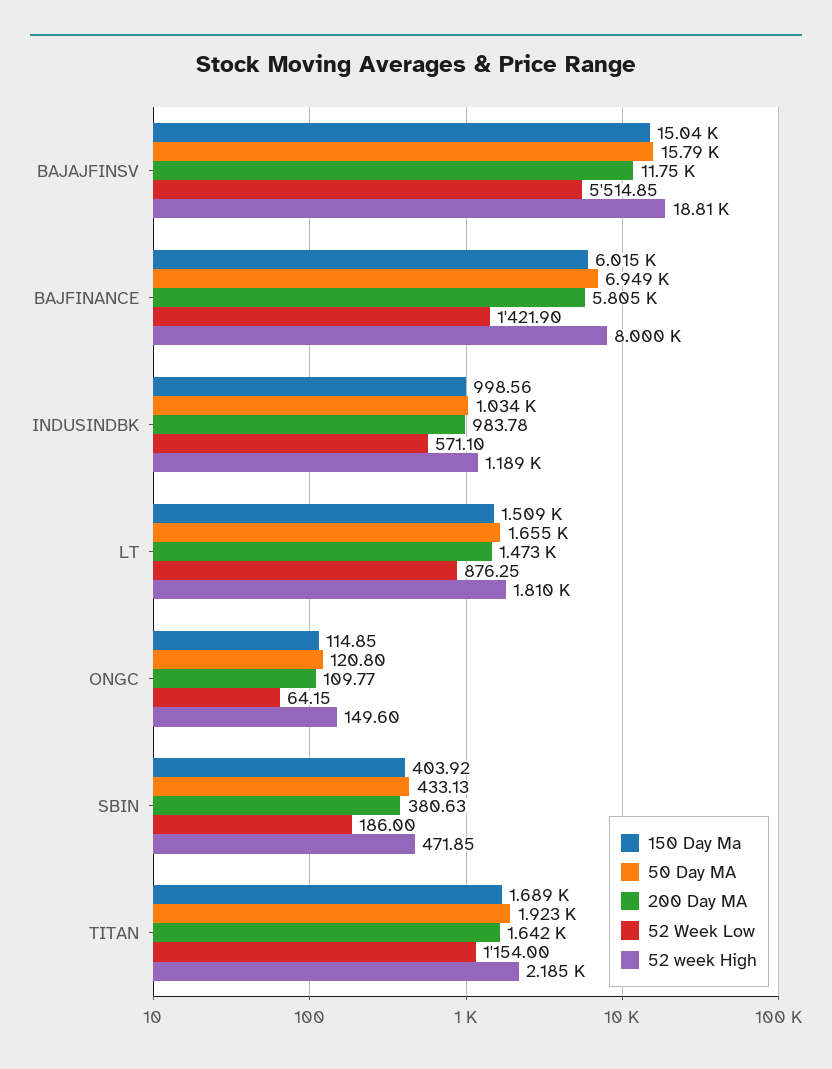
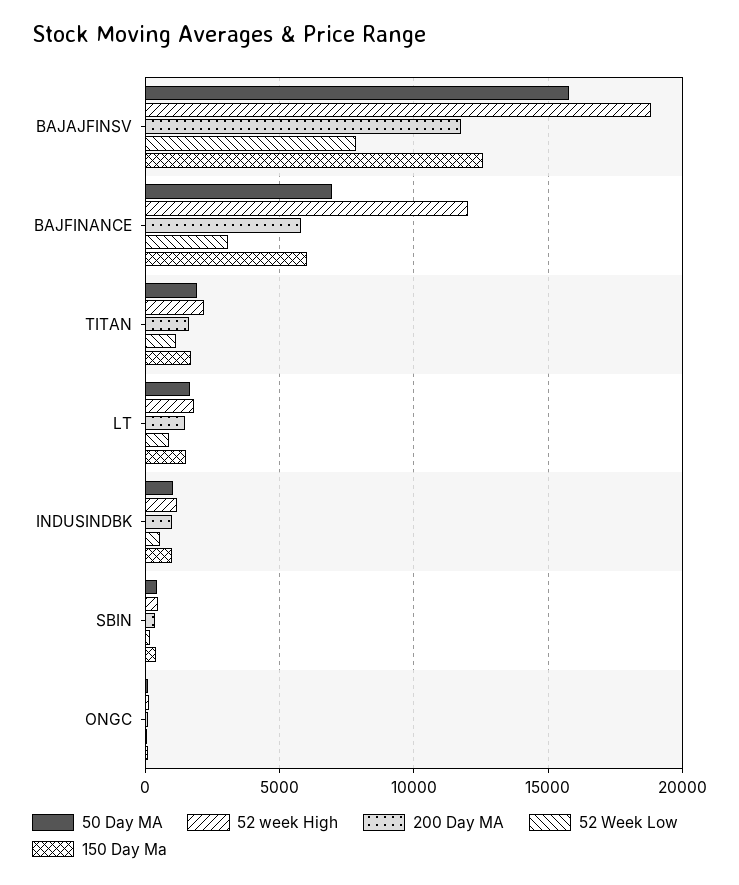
  {
    "150 Day Ma": {
-     "BAJAJFINSV": 15040,
+     "BAJAJFINSV": 12500,
      "BAJFINANCE": 6015,
      "INDUSINDBK": 998.56,
      "LT": 1509,
      "ONGC": 114.85,
      "SBIN": 403.92,
      "TITAN": 1689
    },
    "50 Day MA": {
      "BAJAJFINSV": 15790,
      "BAJFINANCE": 6949,
      "INDUSINDBK": 1034,
      "LT": 1655,
      "ONGC": 120.8,
      "SBIN": 433.13,
      "TITAN": 1923
    },
    "200 Day MA": {
      "BAJAJFINSV": 11750,
      "BAJFINANCE": 5805,
      "INDUSINDBK": 983.78,
      "LT": 1473,
      "ONGC": 109.77,
      "SBIN": 380.63,
      "TITAN": 1642
    },
    "52 Week Low": {
-     "BAJAJFINSV": 5514.85,
+     "BAJAJFINSV": 8000,
-     "BAJFINANCE": 1421.9,
+     "BAJFINANCE": 3000,
      "INDUSINDBK": 571.1,
      "LT": 876.25,
      "ONGC": 64.15,
      "SBIN": 186,
      "TITAN": 1154
    },
    "52 week High": {
      "BAJAJFINSV": 18810,
-     "BAJFINANCE": 8000,
+     "BAJFINANCE": 12000,
      "INDUSINDBK": 1189,
      "LT": 1810,
      "ONGC": 149.6,
      "SBIN": 471.85,
      "TITAN": 2185
    }
  }

